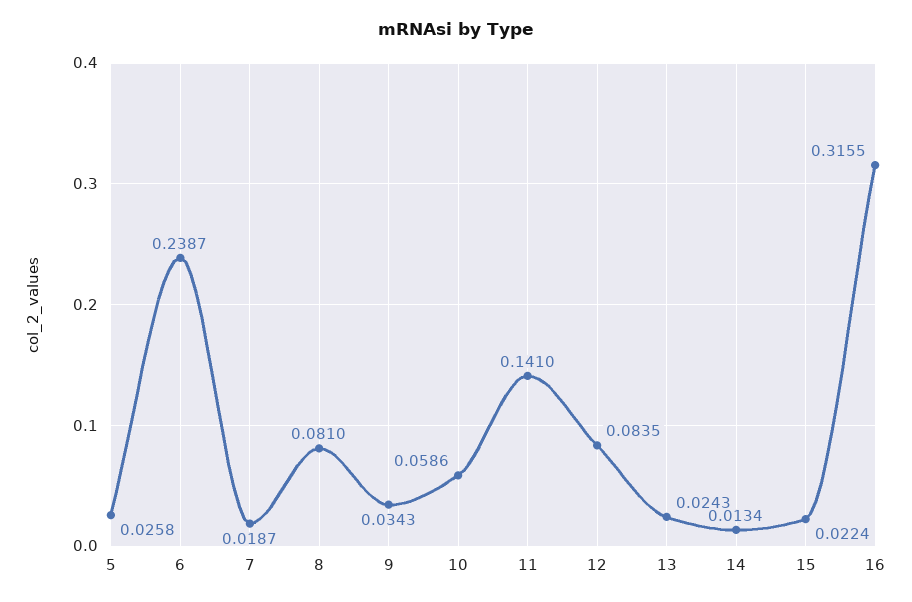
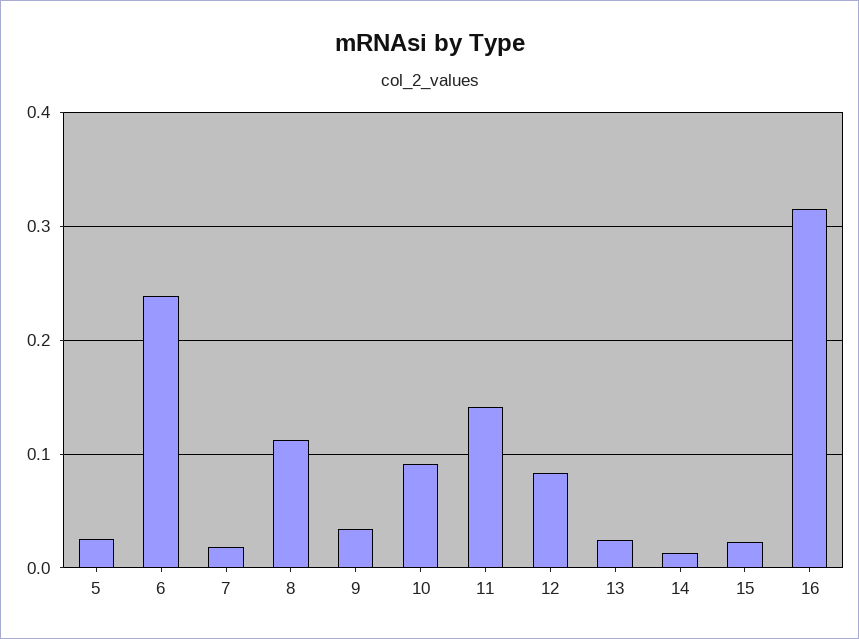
  {
    "5": 0.0258,
    "6": 0.2387,
    "7": 0.0187,
-   "8": 0.081,
+   "8": 0.11,
    "9": 0.0343,
-   "10": 0.0586,
+   "10": 0.09,
    "11": 0.141,
    "12": 0.0835,
    "13": 0.0243,
    "14": 0.0134,
    "15": 0.0224,
    "16": 0.3155
  }

